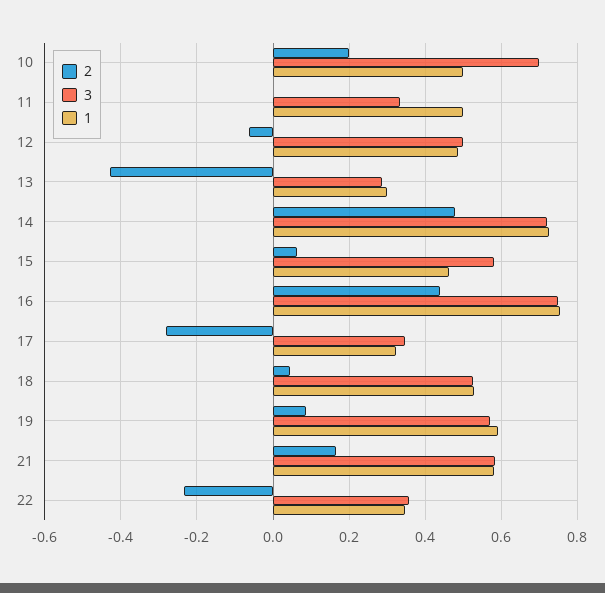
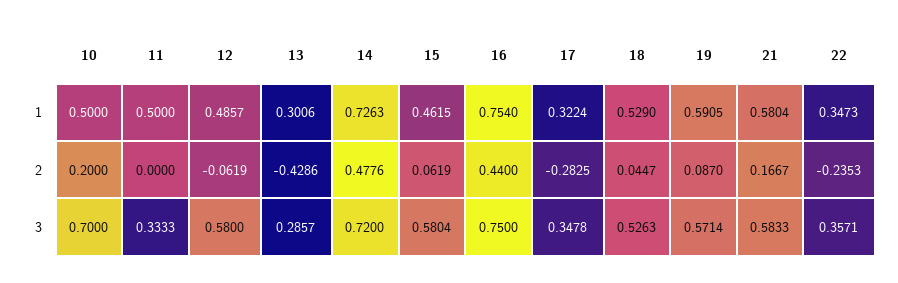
  {
    "2": {
      "10": 0.2,
      "11": 0,
      "12": -0.0619,
      "13": -0.4286,
      "14": 0.4776,
      "15": 0.0619,
      "16": 0.44,
      "17": -0.2825,
      "18": 0.0447,
      "19": 0.087,
      "21": 0.1667,
      "22": -0.2353
    },
    "3": {
      "10": 0.7,
      "11": 0.3333,
-     "12": 0.5,
+     "12": 0.58,
      "13": 0.2857,
      "14": 0.72,
      "15": 0.5804,
      "16": 0.75,
      "17": 0.3478,
      "18": 0.5263,
      "19": 0.5714,
      "21": 0.5833,
      "22": 0.3571
    },
    "1": {
      "10": 0.5,
      "11": 0.5,
      "12": 0.4857,
      "13": 0.3006,
      "14": 0.7263,
      "15": 0.4615,
      "16": 0.754,
      "17": 0.3224,
      "18": 0.529,
      "19": 0.5905,
      "21": 0.5804,
      "22": 0.3473
    }
  }

